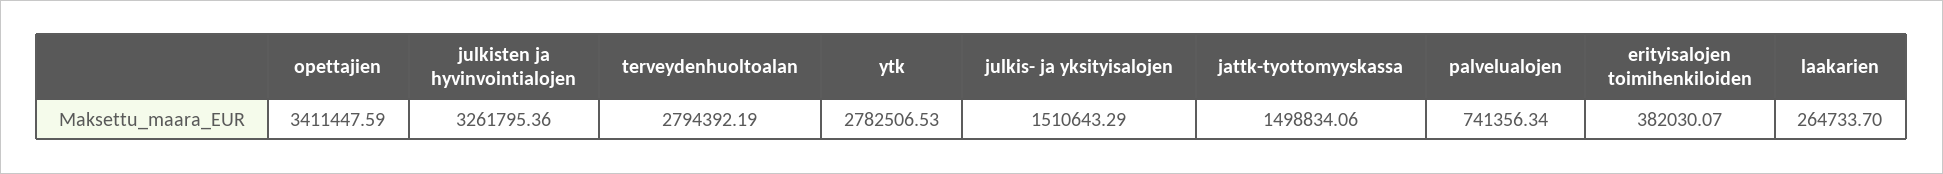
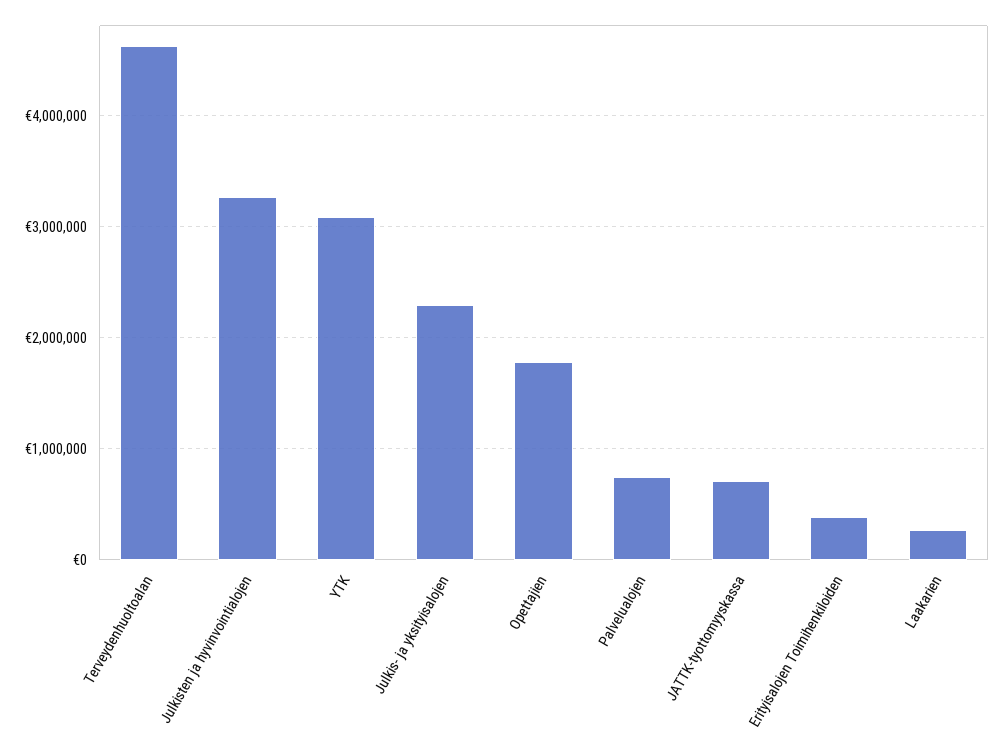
  {
-   "opettajien": 3411447.59,
+   "opettajien": 1800000,
    "julkisten ja hyvinvointialojen": 3261795.36,
-   "terveydenhuoltoalan": 2794392.19,
+   "terveydenhuoltoalan": 4600000,
-   "ytk": 2782506.53,
+   "ytk": 3100000,
-   "julkis- ja yksityisalojen": 1510643.29,
+   "julkis- ja yksityisalojen": 2300000,
-   "jattk-tyottomyyskassa": 1498834.06,
+   "jattk-tyottomyyskassa": 700000,
    "palvelualojen": 741356.34,
    "erityisalojen toimihenkiloiden": 382030.07,
    "laakarien": 264733.7
  }

